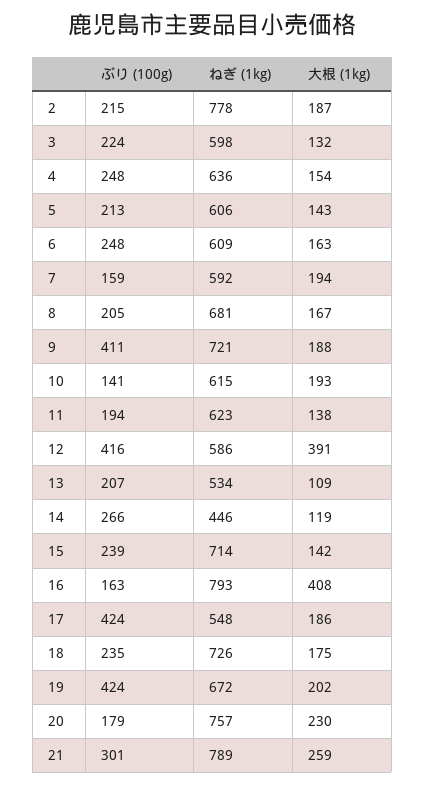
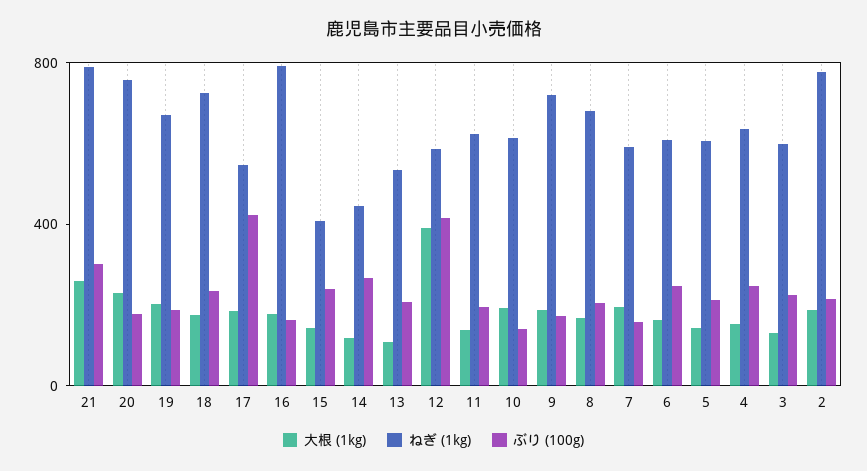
  {
    "ぶり (100g)": {
      "2": 215,
      "3": 224,
      "4": 248,
      "5": 213,
      "6": 248,
      "7": 159,
      "8": 205,
-     "9": 411,
+     "9": 200,
      "10": 141,
      "11": 194,
      "12": 416,
      "13": 207,
      "14": 266,
      "15": 239,
      "16": 163,
      "17": 424,
      "18": 235,
-     "19": 424,
+     "19": 200,
      "20": 179,
      "21": 301
    },
    "ねぎ (1kg)": {
      "2": 778,
      "3": 598,
      "4": 636,
      "5": 606,
      "6": 609,
      "7": 592,
      "8": 681,
      "9": 721,
      "10": 615,
      "11": 623,
      "12": 586,
      "13": 534,
      "14": 446,
-     "15": 714,
+     "15": 400,
      "16": 793,
      "17": 548,
      "18": 726,
      "19": 672,
      "20": 757,
      "21": 789
    },
    "大根 (1kg)": {
      "2": 187,
      "3": 132,
      "4": 154,
      "5": 143,
      "6": 163,
      "7": 194,
      "8": 167,
      "9": 188,
      "10": 193,
      "11": 138,
      "12": 391,
      "13": 109,
      "14": 119,
      "15": 142,
-     "16": 408,
+     "16": 200,
      "17": 186,
      "18": 175,
      "19": 202,
      "20": 230,
      "21": 259
    }
  }

